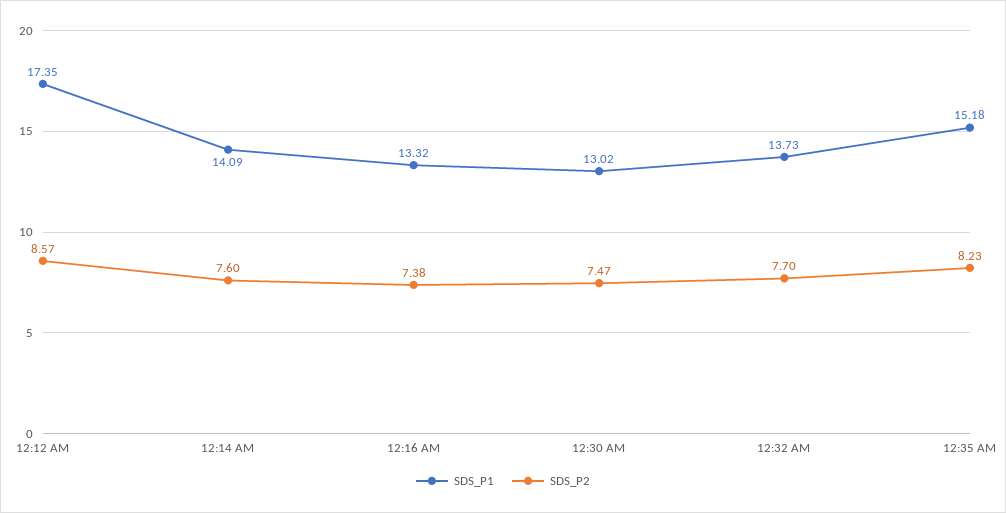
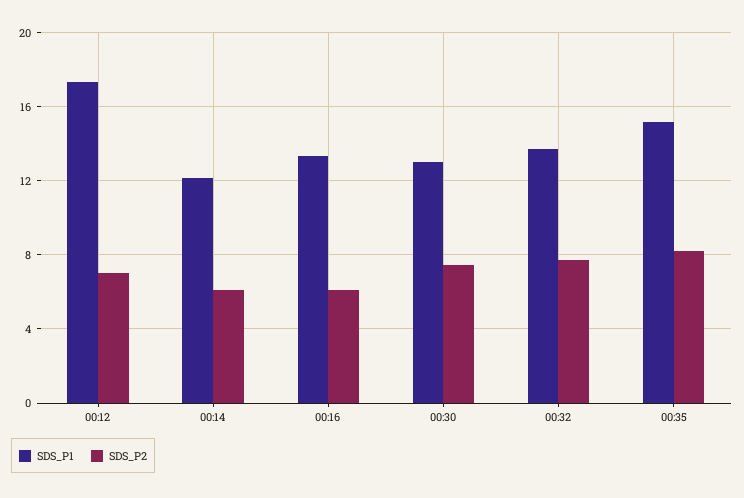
  {
    "SDS_P1": {
      "12:12 AM": 17.35,
-     "12:14 AM": 14.09,
+     "12:14 AM": 12,
      "12:16 AM": 13.32,
      "12:30 AM": 13.02,
      "12:32 AM": 13.73,
      "12:35 AM": 15.18
    },
    "SDS_P2": {
-     "12:12 AM": 8.57,
+     "12:12 AM": 7,
-     "12:14 AM": 7.6,
+     "12:14 AM": 6,
-     "12:16 AM": 7.38,
+     "12:16 AM": 6,
      "12:30 AM": 7.47,
      "12:32 AM": 7.7,
      "12:35 AM": 8.23
    }
  }

